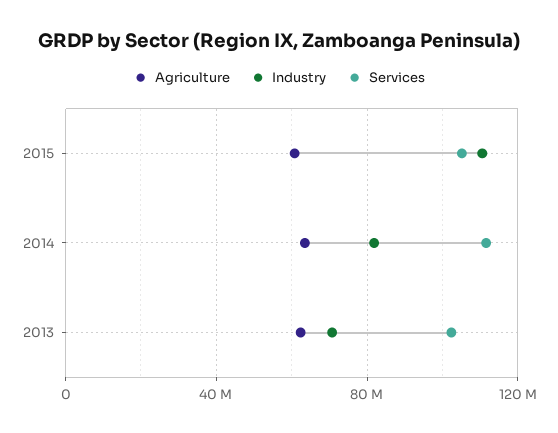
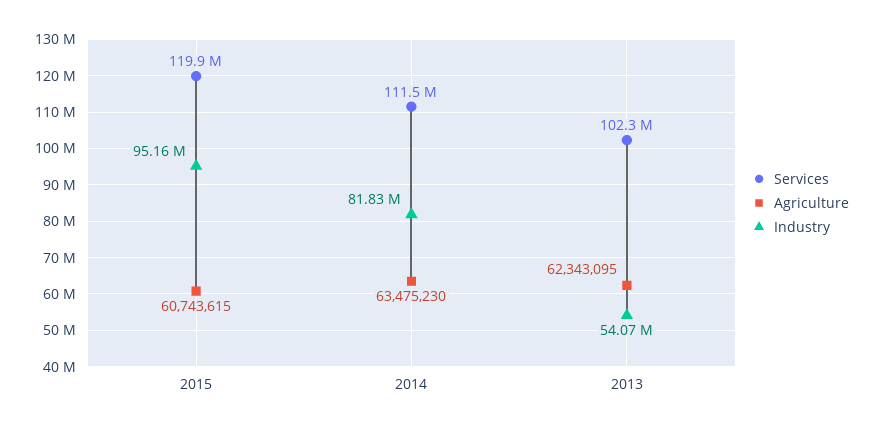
  {
    "Agriculture": {
      "2015": 60743615,
      "2014": 63475230,
      "2013": 62343095
    },
    "Industry": {
-     "2015": 110000000,
+     "2015": 95160000,
      "2014": 81830000,
-     "2013": 70000000
+     "2013": 54070000
    },
    "Services": {
-     "2015": 105000000,
+     "2015": 119900000,
      "2014": 111500000,
      "2013": 102300000
    }
  }

